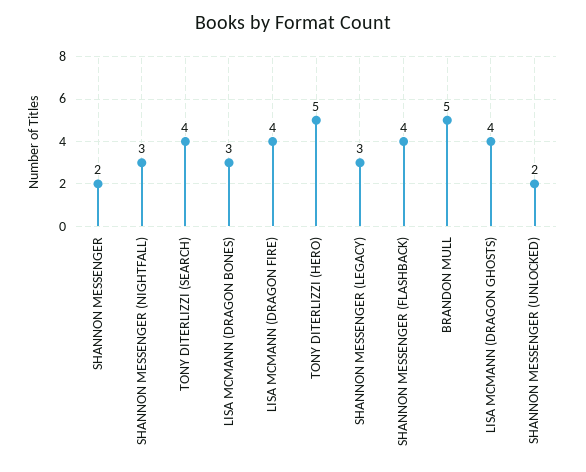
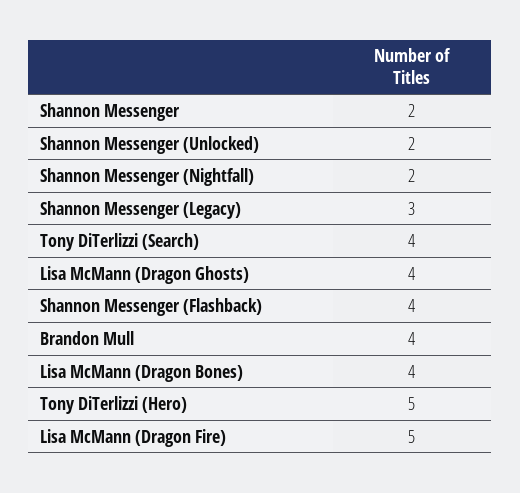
  {
    "SHANNON MESSENGER": 2,
-   "SHANNON MESSENGER (NIGHTFALL)": 3,
+   "SHANNON MESSENGER (NIGHTFALL)": 2,
    "TONY DITERLIZZI (SEARCH)": 4,
-   "LISA MCMANN (DRAGON BONES)": 3,
+   "LISA MCMANN (DRAGON BONES)": 4,
-   "LISA MCMANN (DRAGON FIRE)": 4,
+   "LISA MCMANN (DRAGON FIRE)": 5,
    "TONY DITERLIZZI (HERO)": 5,
    "SHANNON MESSENGER (LEGACY)": 3,
    "SHANNON MESSENGER (FLASHBACK)": 4,
-   "BRANDON MULL": 5,
+   "BRANDON MULL": 4,
    "LISA MCMANN (DRAGON GHOSTS)": 4,
    "SHANNON MESSENGER (UNLOCKED)": 2
  }

